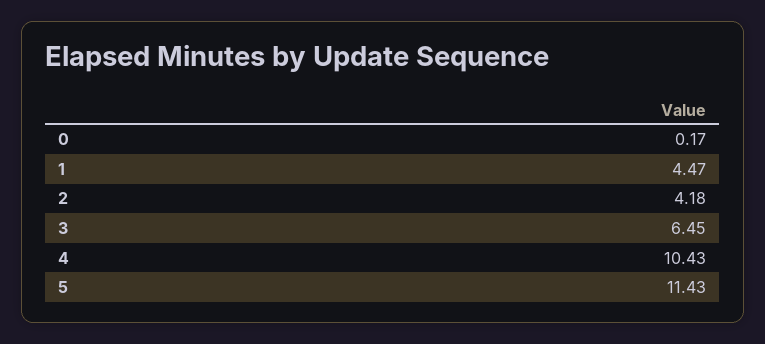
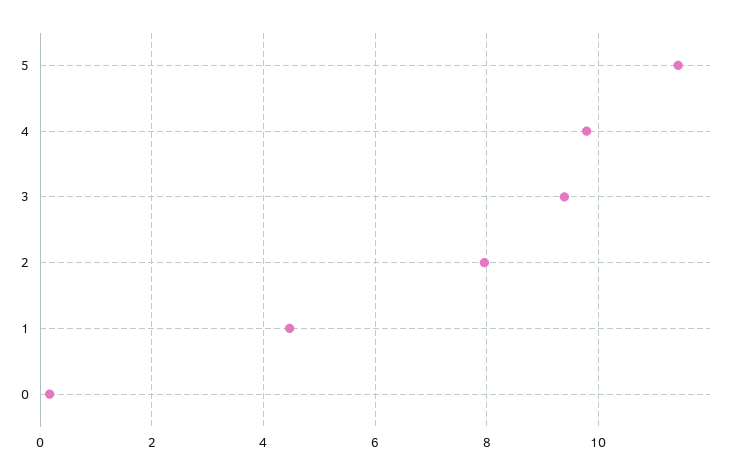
  {
    "0": 0.17,
    "1": 4.47,
-   "2": 4.18,
+   "2": 8,
-   "3": 6.45,
+   "3": 9.4,
-   "4": 10.43,
+   "4": 9.8,
    "5": 11.43
  }

